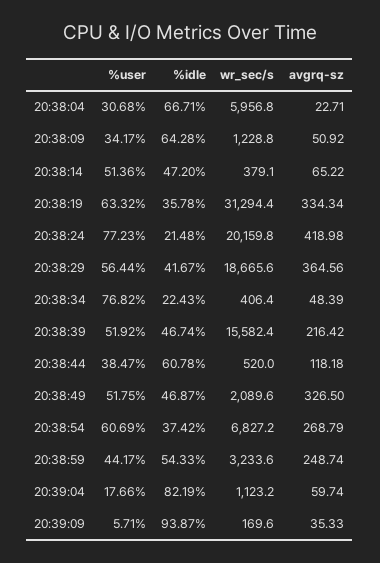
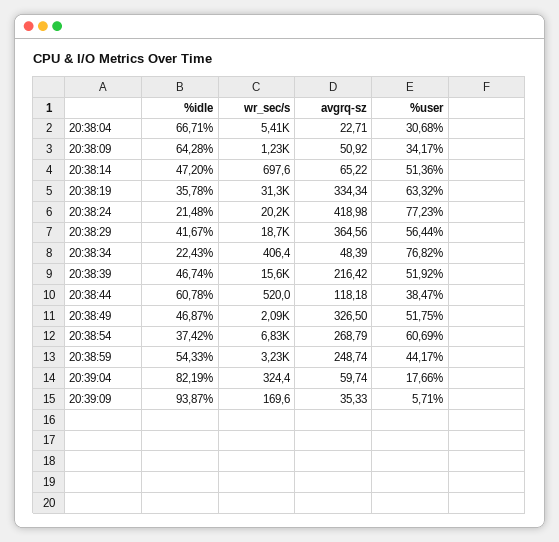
  {
    "%user": {
      "20:38:04": 30.68,
      "20:38:09": 34.17,
      "20:38:14": 51.36,
      "20:38:19": 63.32,
      "20:38:24": 77.23,
      "20:38:29": 56.44,
      "20:38:34": 76.82,
      "20:38:39": 51.92,
      "20:38:44": 38.47,
      "20:38:49": 51.75,
      "20:38:54": 60.69,
      "20:38:59": 44.17,
      "20:39:04": 17.66,
      "20:39:09": 5.71
    },
    "%idle": {
      "20:38:04": 66.71,
      "20:38:09": 64.28,
      "20:38:14": 47.2,
      "20:38:19": 35.78,
      "20:38:24": 21.48,
      "20:38:29": 41.67,
      "20:38:34": 22.43,
      "20:38:39": 46.74,
      "20:38:44": 60.78,
      "20:38:49": 46.87,
      "20:38:54": 37.42,
      "20:38:59": 54.33,
      "20:39:04": 82.19,
      "20:39:09": 93.87
    },
    "wr_sec/s": {
-     "20:38:04": 5956.8,
+     "20:38:04": 5410,
      "20:38:09": 1228.8,
-     "20:38:14": 379.1,
+     "20:38:14": 697.6,
      "20:38:19": 31294.4,
      "20:38:24": 20159.8,
      "20:38:29": 18665.6,
      "20:38:34": 406.4,
      "20:38:39": 15582.4,
      "20:38:44": 520,
      "20:38:49": 2089.6,
      "20:38:54": 6827.2,
      "20:38:59": 3233.6,
-     "20:39:04": 1123.2,
+     "20:39:04": 324.4,
      "20:39:09": 169.6
    },
    "avgrq-sz": {
      "20:38:04": 22.71,
      "20:38:09": 50.92,
      "20:38:14": 65.22,
      "20:38:19": 334.34,
      "20:38:24": 418.98,
      "20:38:29": 364.56,
      "20:38:34": 48.39,
      "20:38:39": 216.42,
      "20:38:44": 118.18,
      "20:38:49": 326.5,
      "20:38:54": 268.79,
      "20:38:59": 248.74,
      "20:39:04": 59.74,
      "20:39:09": 35.33
    }
  }

